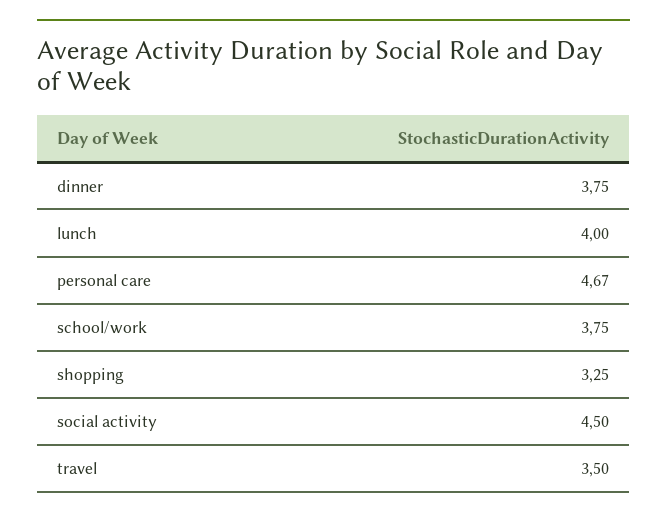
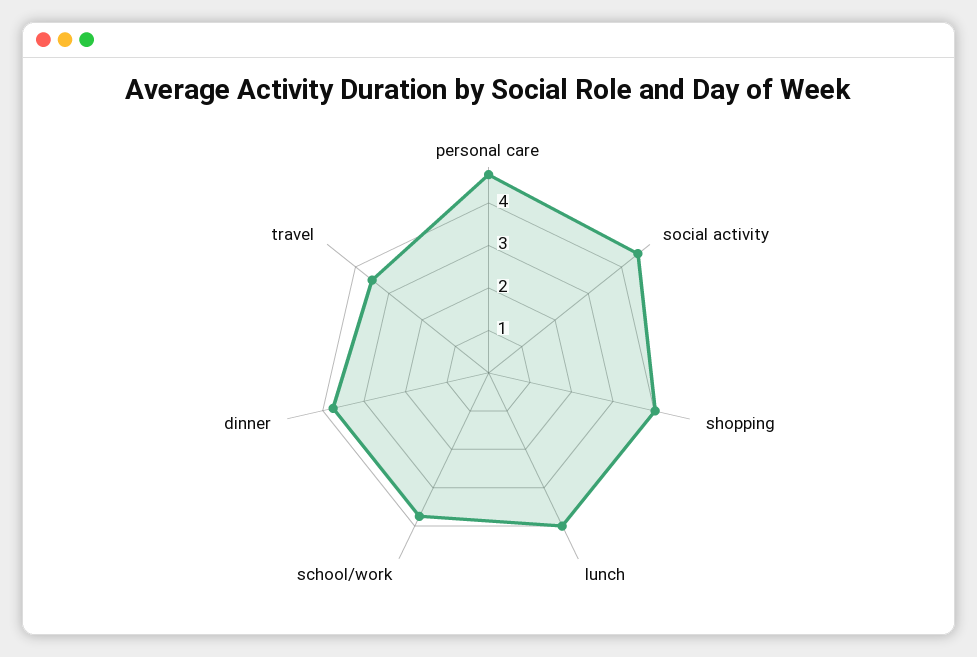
  {
    "dinner": 3.75,
    "lunch": 4,
    "personal care": 4.67,
    "school/work": 3.75,
-   "shopping": 3.25,
+   "shopping": 4,
    "social activity": 4.5,
    "travel": 3.5
  }

